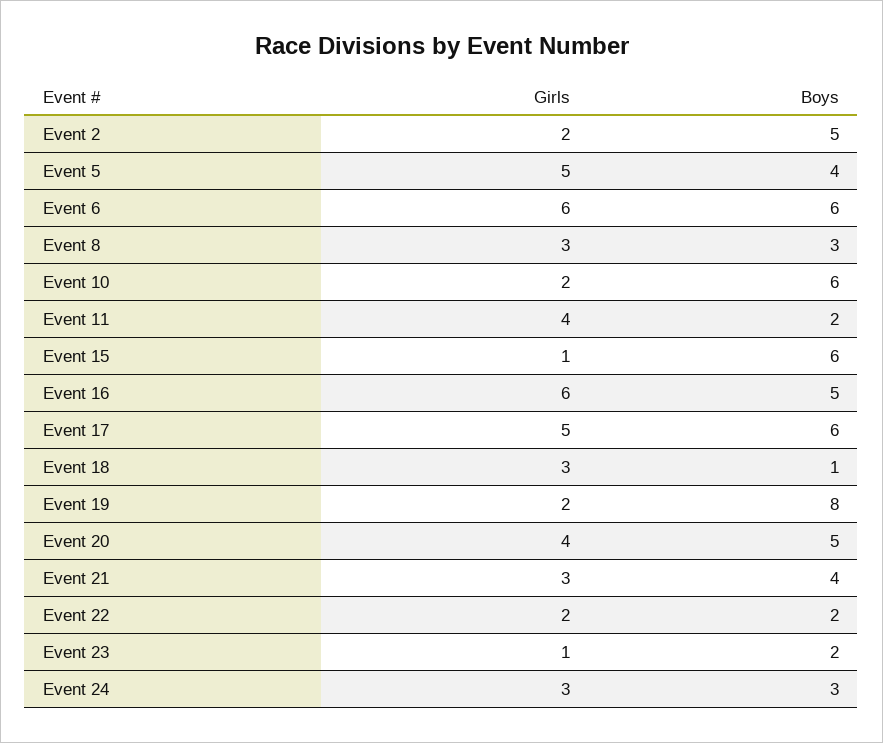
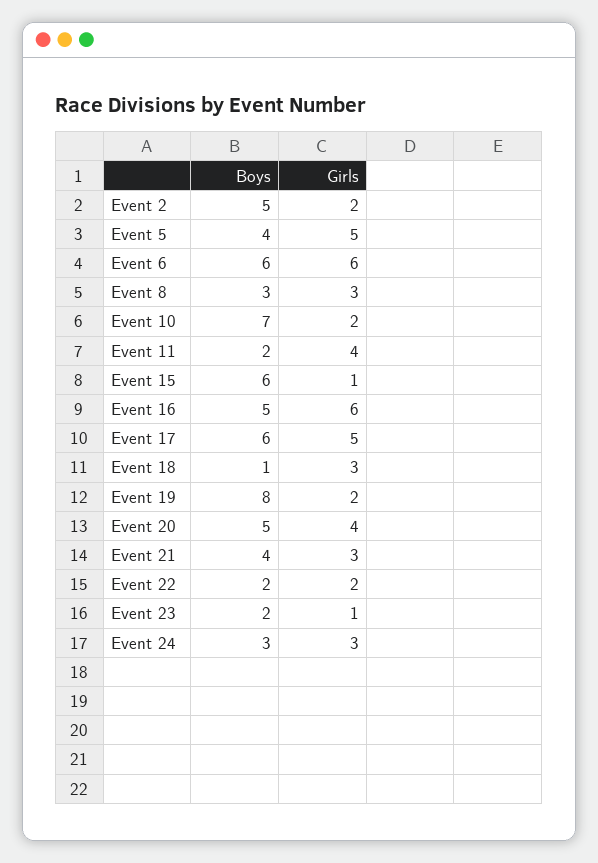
  {
    "Girls": {
      "Event 2": 2,
      "Event 5": 5,
      "Event 6": 6,
      "Event 8": 3,
      "Event 10": 2,
      "Event 11": 4,
      "Event 15": 1,
      "Event 16": 6,
      "Event 17": 5,
      "Event 18": 3,
      "Event 19": 2,
      "Event 20": 4,
      "Event 21": 3,
      "Event 22": 2,
      "Event 23": 1,
      "Event 24": 3
    },
    "Boys": {
      "Event 2": 5,
      "Event 5": 4,
      "Event 6": 6,
      "Event 8": 3,
-     "Event 10": 6,
+     "Event 10": 7,
      "Event 11": 2,
      "Event 15": 6,
      "Event 16": 5,
      "Event 17": 6,
      "Event 18": 1,
      "Event 19": 8,
      "Event 20": 5,
      "Event 21": 4,
      "Event 22": 2,
      "Event 23": 2,
      "Event 24": 3
    }
  }

